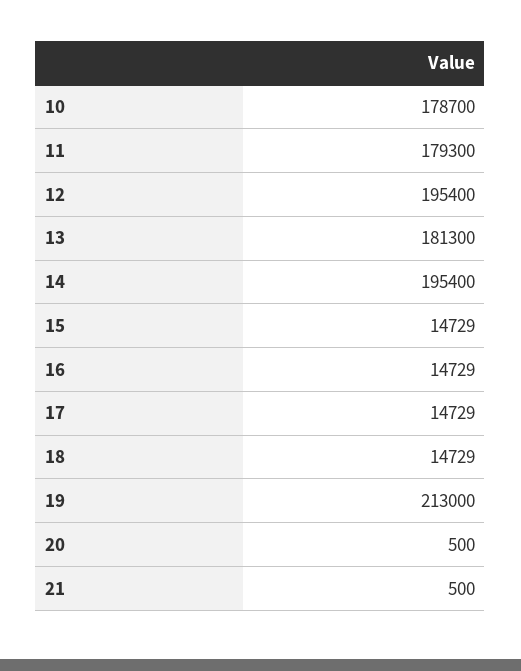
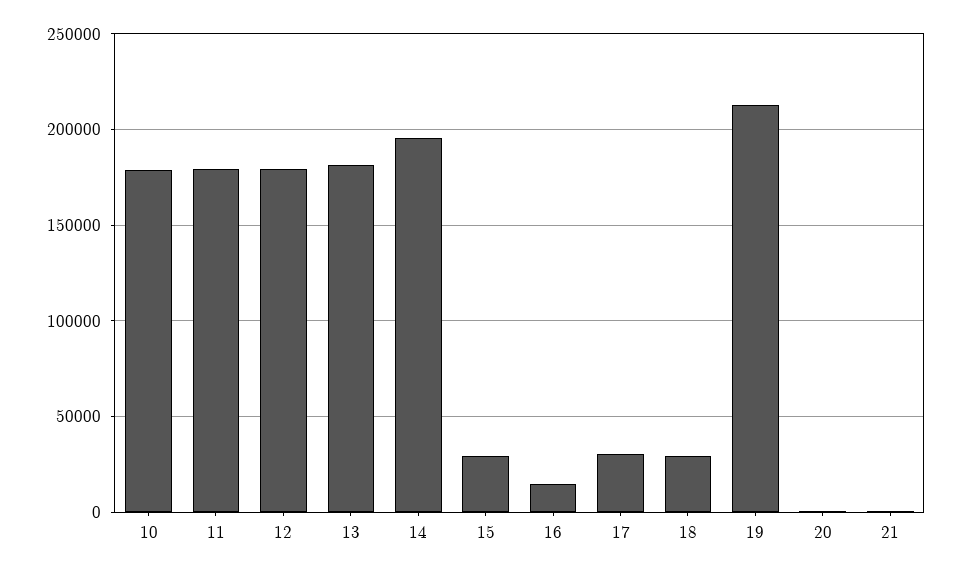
  {
    "10": 178700,
    "11": 179300,
-   "12": 195400,
+   "12": 180000,
    "13": 181300,
    "14": 195400,
-   "15": 14729,
+   "15": 30000,
    "16": 14729,
-   "17": 14729,
+   "17": 30000,
-   "18": 14729,
+   "18": 30000,
    "19": 213000,
    "20": 500,
    "21": 500
  }

